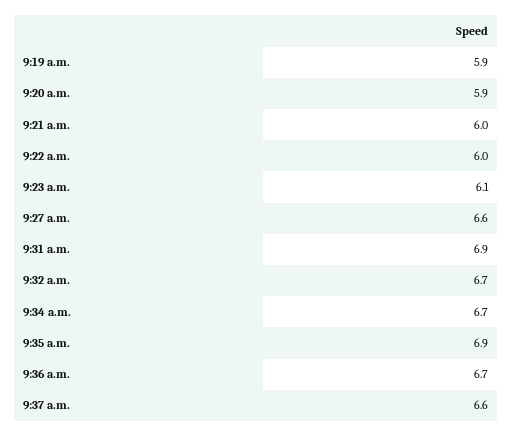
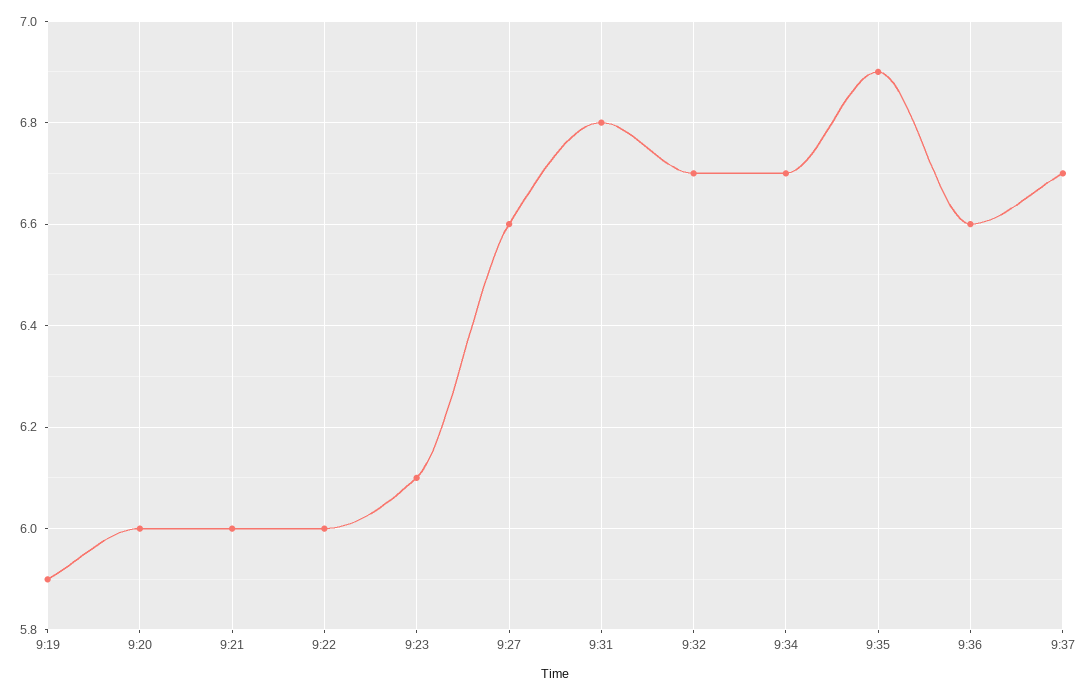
  {
    "9:19 a.m.": 5.9,
-   "9:20 a.m.": 5.9,
+   "9:20 a.m.": 6,
    "9:21 a.m.": 6,
    "9:22 a.m.": 6,
    "9:23 a.m.": 6.1,
    "9:27 a.m.": 6.6,
-   "9:31 a.m.": 6.9,
+   "9:31 a.m.": 6.8,
    "9:32 a.m.": 6.7,
    "9:34 a.m.": 6.7,
    "9:35 a.m.": 6.9,
-   "9:36 a.m.": 6.7,
+   "9:36 a.m.": 6.6,
-   "9:37 a.m.": 6.6
+   "9:37 a.m.": 6.7
  }

